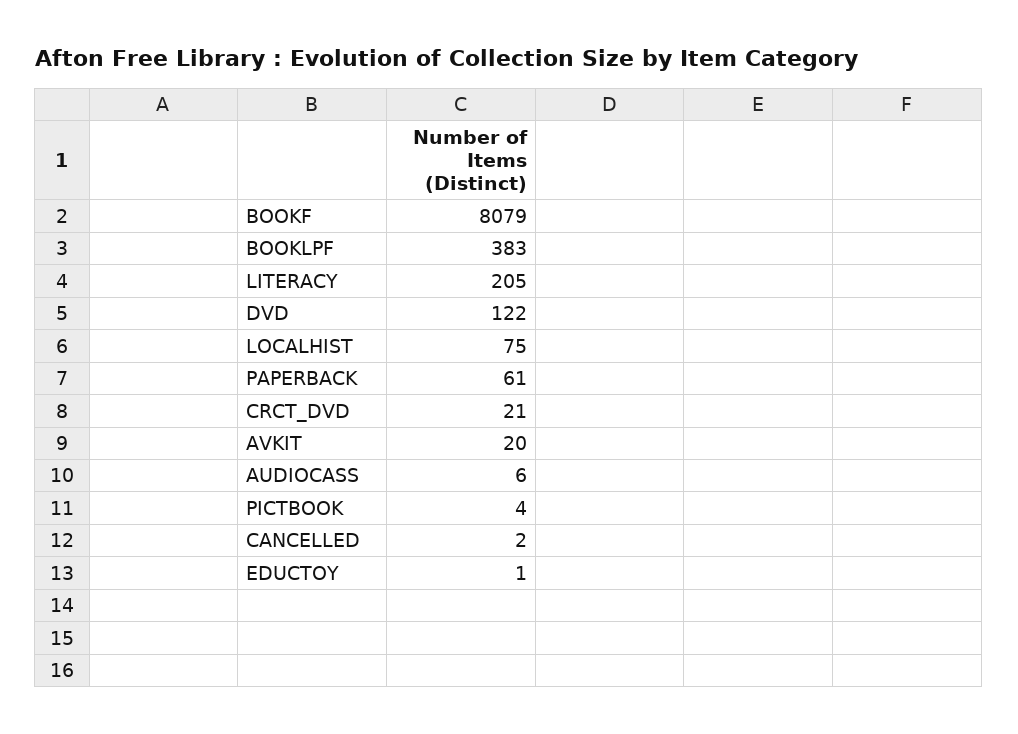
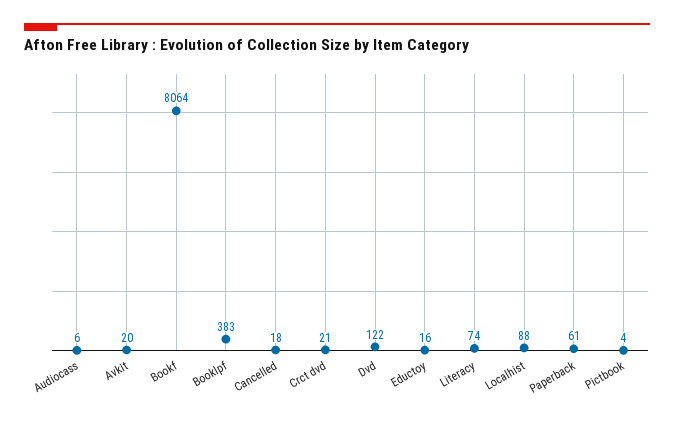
  {
-   "BOOKF": 8079,
+   "BOOKF": 8064,
    "BOOKLPF": 383,
-   "LITERACY": 205,
+   "LITERACY": 74,
    "DVD": 122,
-   "LOCALHIST": 75,
+   "LOCALHIST": 88,
    "PAPERBACK": 61,
    "CRCT_DVD": 21,
    "AVKIT": 20,
    "AUDIOCASS": 6,
    "PICTBOOK": 4,
-   "CANCELLED": 2,
+   "CANCELLED": 18,
-   "EDUCTOY": 1
+   "EDUCTOY": 16
  }

